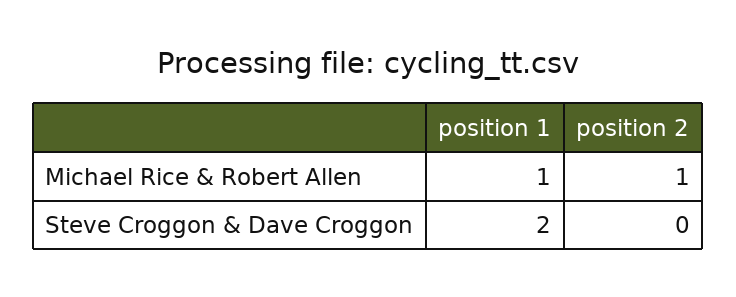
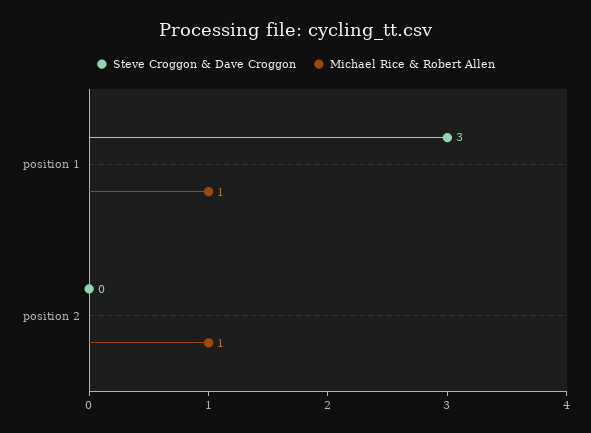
  {
    "Michael Rice & Robert Allen": {
      "position 1": 1,
      "position 2": 1
    },
    "Steve Croggon & Dave Croggon": {
-     "position 1": 2,
+     "position 1": 3,
      "position 2": 0
    }
  }

